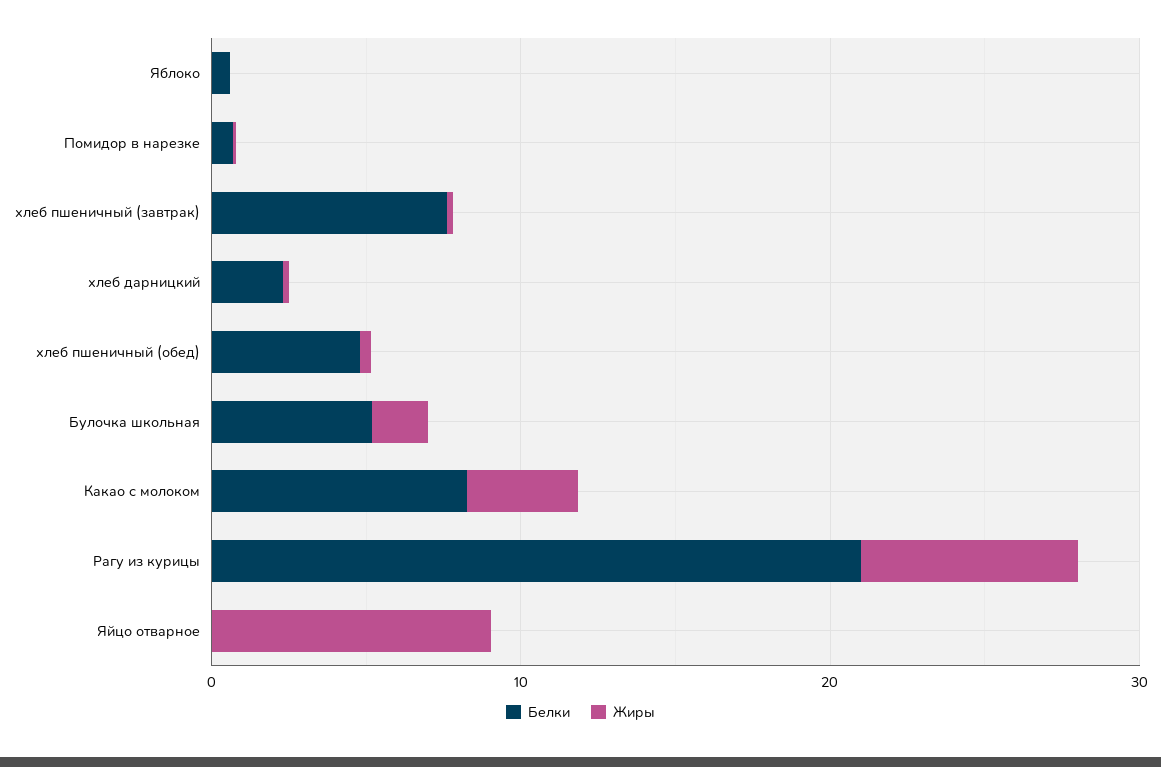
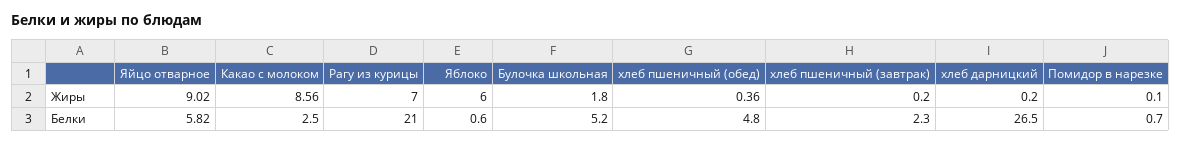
  {
    "Белки": {
      "Яблоко": 0.6,
      "Помидор в нарезке": 0.7,
-     "хлеб пшеничный (завтрак)": 8,
+     "хлеб пшеничный (завтрак)": 2.3,
-     "хлеб дарницкий": 2,
+     "хлеб дарницкий": 26.5,
      "хлеб пшеничный (обед)": 4.8,
      "Булочка школьная": 5.2,
-     "Какао с молоком": 8,
+     "Какао с молоком": 2.5,
      "Рагу из курицы": 21,
-     "Яйцо отварное": 0
+     "Яйцо отварное": 5.82
    },
    "Жиры": {
-     "Яблоко": 0,
+     "Яблоко": 6,
      "Помидор в нарезке": 0.1,
      "хлеб пшеничный (завтрак)": 0.2,
      "хлеб дарницкий": 0.2,
      "хлеб пшеничный (обед)": 0.36,
      "Булочка школьная": 1.8,
-     "Какао с молоком": 4,
+     "Какао с молоком": 8.56,
      "Рагу из курицы": 7,
      "Яйцо отварное": 9.02
    }
  }

